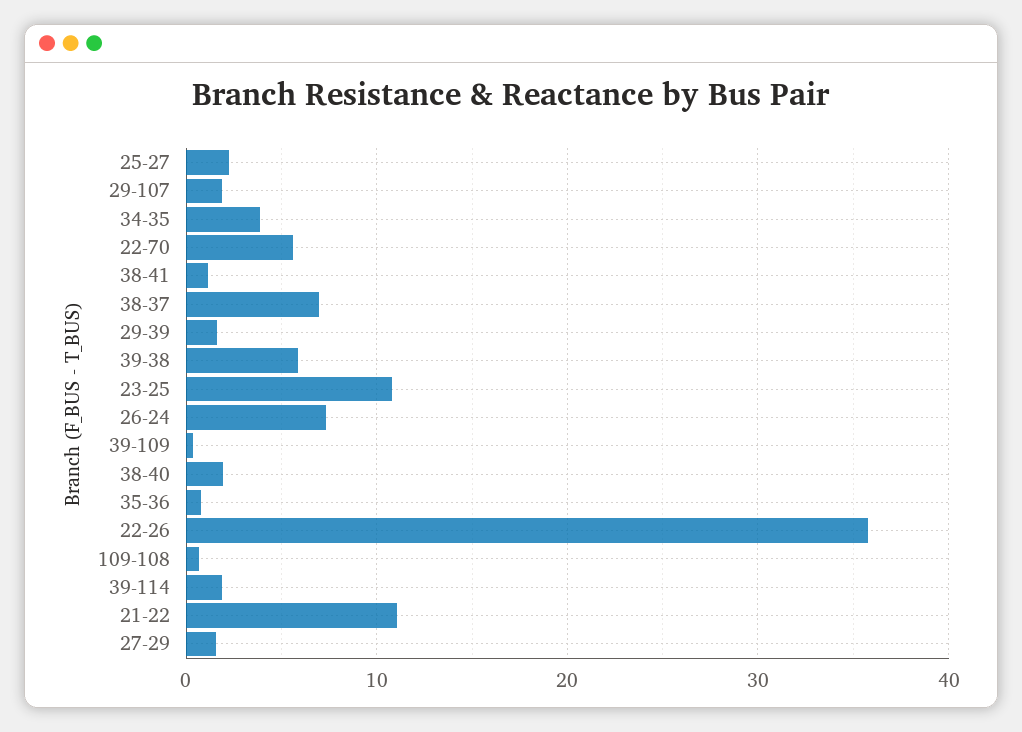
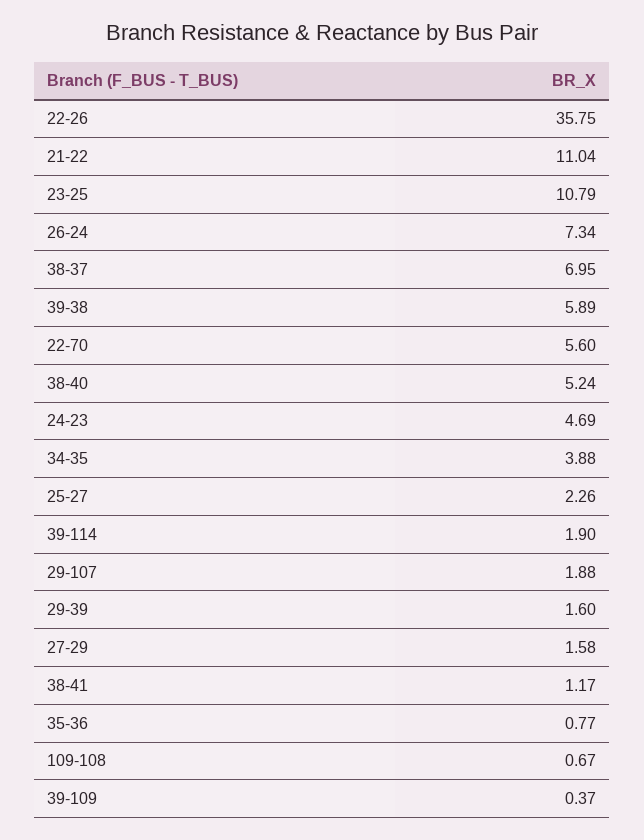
  {
    "25-27": 2.26,
    "29-107": 1.88,
    "34-35": 3.88,
    "22-70": 5.6,
    "38-41": 1.17,
    "38-37": 6.95,
    "29-39": 1.6,
    "39-38": 5.89,
    "23-25": 10.79,
    "26-24": 7.34,
    "39-109": 0.37,
-   "38-40": 2,
+   "38-40": 5.24,
    "35-36": 0.77,
    "22-26": 35.75,
    "109-108": 0.67,
    "39-114": 1.9,
    "21-22": 11.04,
-   "27-29": 1.58
+   "27-29": 1.58,
+   "24-23": 4.69
  }

